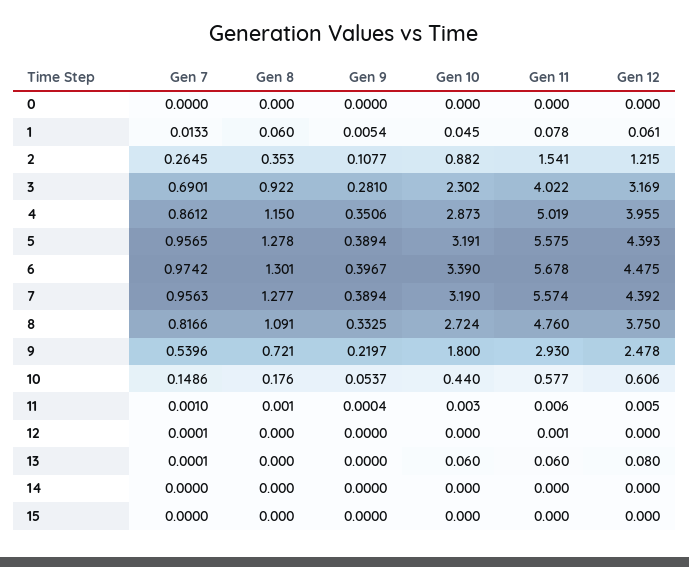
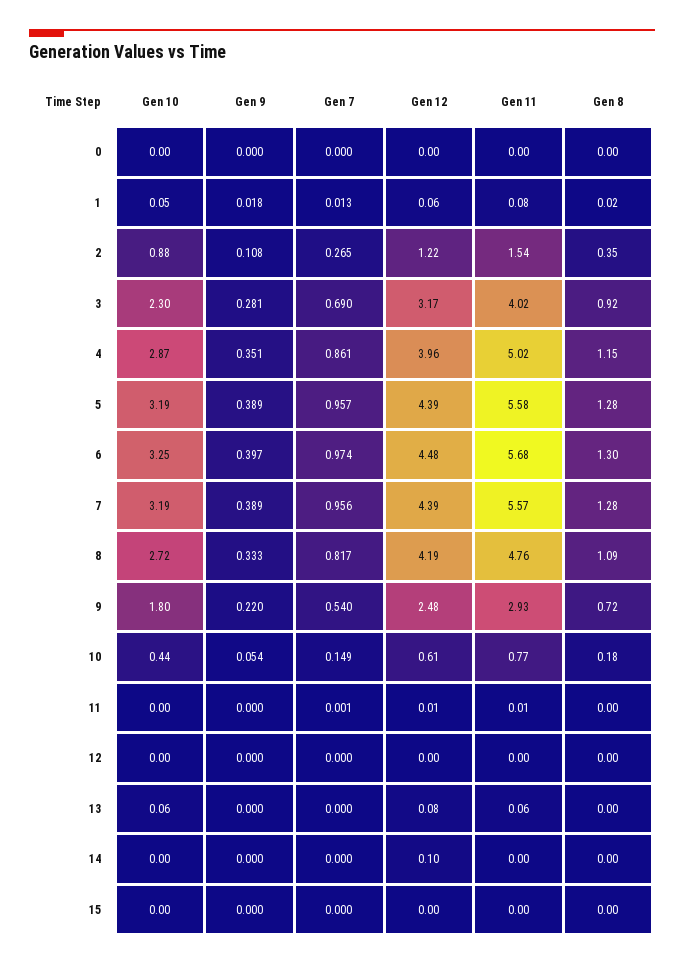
  {
    "Gen 7": {
      "0": 0,
      "1": 0.0133,
      "2": 0.2645,
      "3": 0.6901,
      "4": 0.8612,
      "5": 0.9565,
      "6": 0.9742,
      "7": 0.9563,
      "8": 0.8166,
      "9": 0.5396,
      "10": 0.1486,
      "11": 0.001,
      "12": 0.0001,
      "13": 0.0001,
      "14": 0,
      "15": 0
    },
    "Gen 8": {
      "0": 0,
-     "1": 0.06,
+     "1": 0.02,
      "2": 0.353,
      "3": 0.922,
      "4": 1.15,
      "5": 1.278,
      "6": 1.301,
      "7": 1.277,
      "8": 1.091,
      "9": 0.721,
      "10": 0.176,
      "11": 0.001,
      "12": 0,
      "13": 0,
      "14": 0,
      "15": 0
    },
    "Gen 9": {
      "0": 0,
-     "1": 0.0054,
+     "1": 0.018,
      "2": 0.1077,
      "3": 0.281,
      "4": 0.3506,
      "5": 0.3894,
      "6": 0.3967,
      "7": 0.3894,
      "8": 0.3325,
      "9": 0.2197,
      "10": 0.0537,
      "11": 0.0004,
      "12": 0,
      "13": 0,
      "14": 0,
      "15": 0
    },
    "Gen 10": {
      "0": 0,
      "1": 0.045,
      "2": 0.882,
      "3": 2.302,
      "4": 2.873,
      "5": 3.191,
-     "6": 3.39,
+     "6": 3.25,
      "7": 3.19,
      "8": 2.724,
      "9": 1.8,
      "10": 0.44,
      "11": 0.003,
      "12": 0,
      "13": 0.06,
      "14": 0,
      "15": 0
    },
    "Gen 11": {
      "0": 0,
      "1": 0.078,
      "2": 1.541,
      "3": 4.022,
      "4": 5.019,
      "5": 5.575,
      "6": 5.678,
      "7": 5.574,
      "8": 4.76,
      "9": 2.93,
-     "10": 0.577,
+     "10": 0.77,
      "11": 0.006,
      "12": 0.001,
      "13": 0.06,
      "14": 0,
      "15": 0
    },
    "Gen 12": {
      "0": 0,
      "1": 0.061,
      "2": 1.215,
      "3": 3.169,
      "4": 3.955,
      "5": 4.393,
      "6": 4.475,
      "7": 4.392,
-     "8": 3.75,
+     "8": 4.19,
      "9": 2.478,
      "10": 0.606,
      "11": 0.005,
      "12": 0,
      "13": 0.08,
-     "14": 0,
+     "14": 0.1,
      "15": 0
    }
  }

